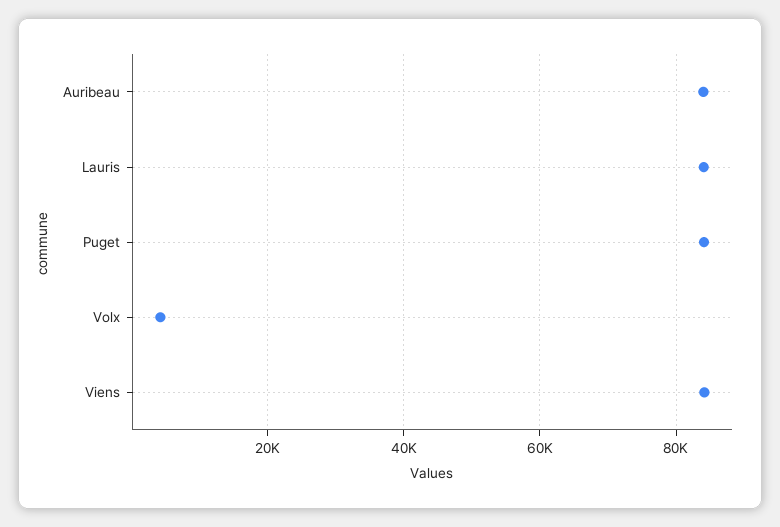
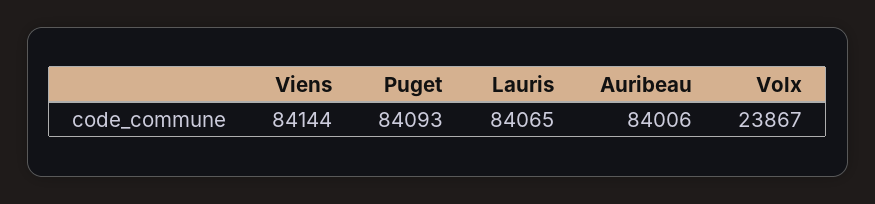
  {
    "Auribeau": 84006,
    "Lauris": 84065,
    "Puget": 84093,
-   "Volx": 4000,
+   "Volx": 23867,
    "Viens": 84144
  }

